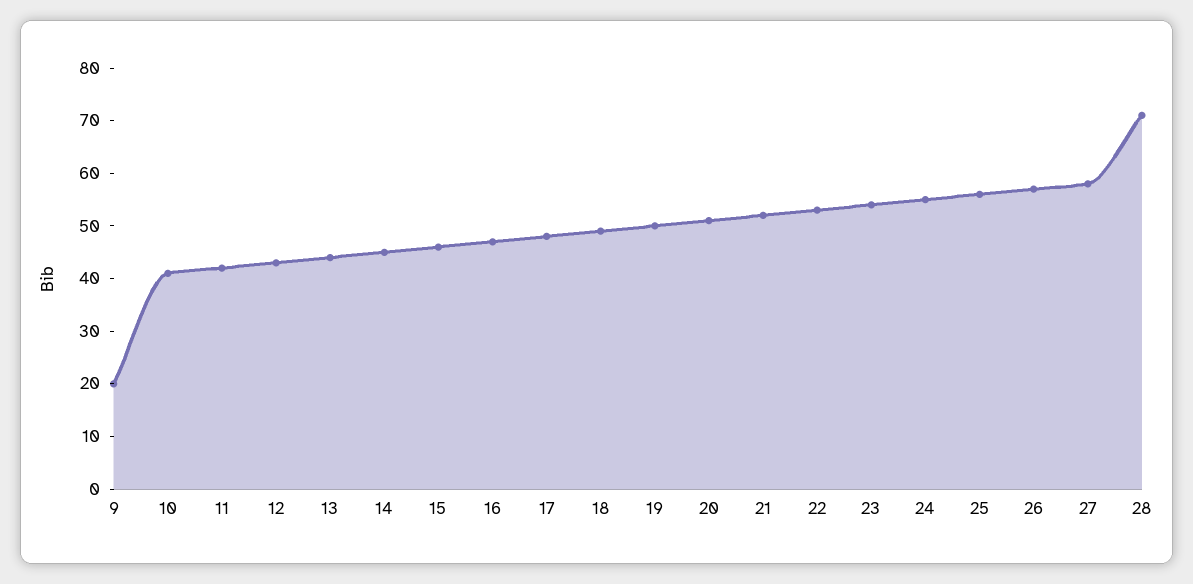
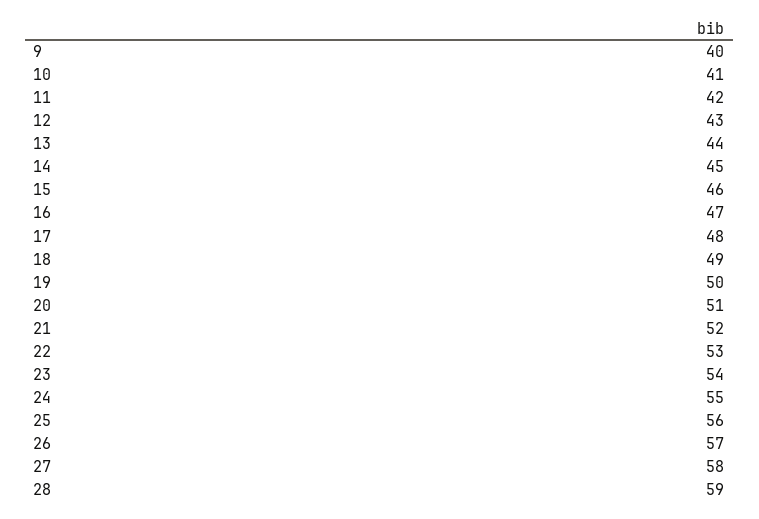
  {
-   "9": 20,
+   "9": 40,
    "10": 41,
    "11": 42,
    "12": 43,
    "13": 44,
    "14": 45,
    "15": 46,
    "16": 47,
    "17": 48,
    "18": 49,
    "19": 50,
    "20": 51,
    "21": 52,
    "22": 53,
    "23": 54,
    "24": 55,
    "25": 56,
    "26": 57,
    "27": 58,
-   "28": 70
+   "28": 59
  }

